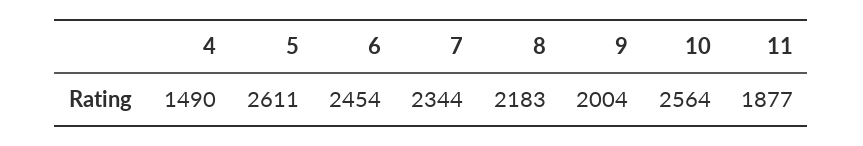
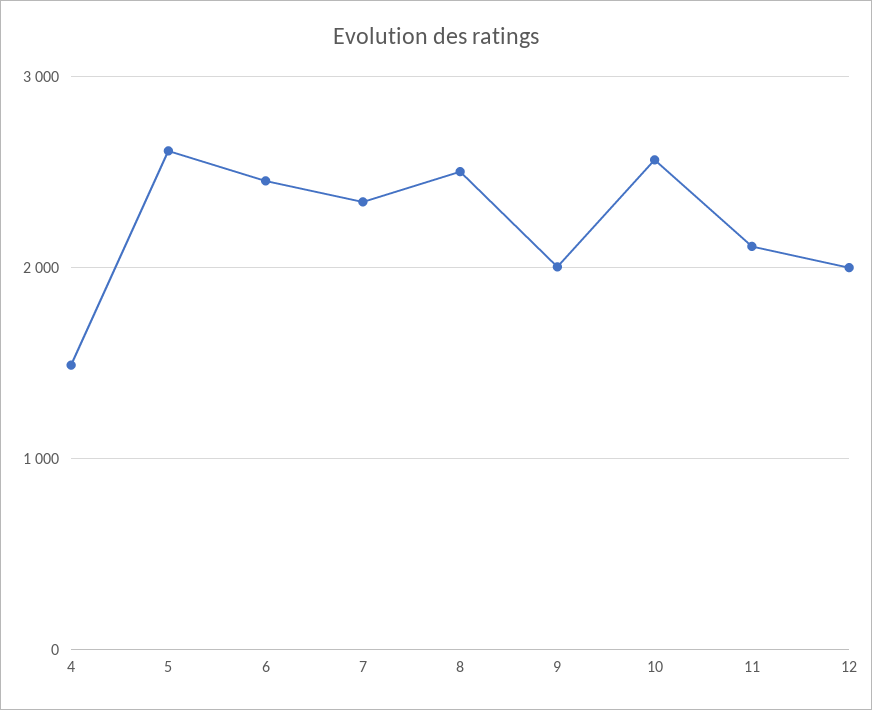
  {
    "4": 1490,
    "5": 2611,
    "6": 2454,
    "7": 2344,
-   "8": 2183,
+   "8": 2500,
    "9": 2004,
    "10": 2564,
-   "11": 1877
+   "11": 2100,
+   "12": 2000
  }

